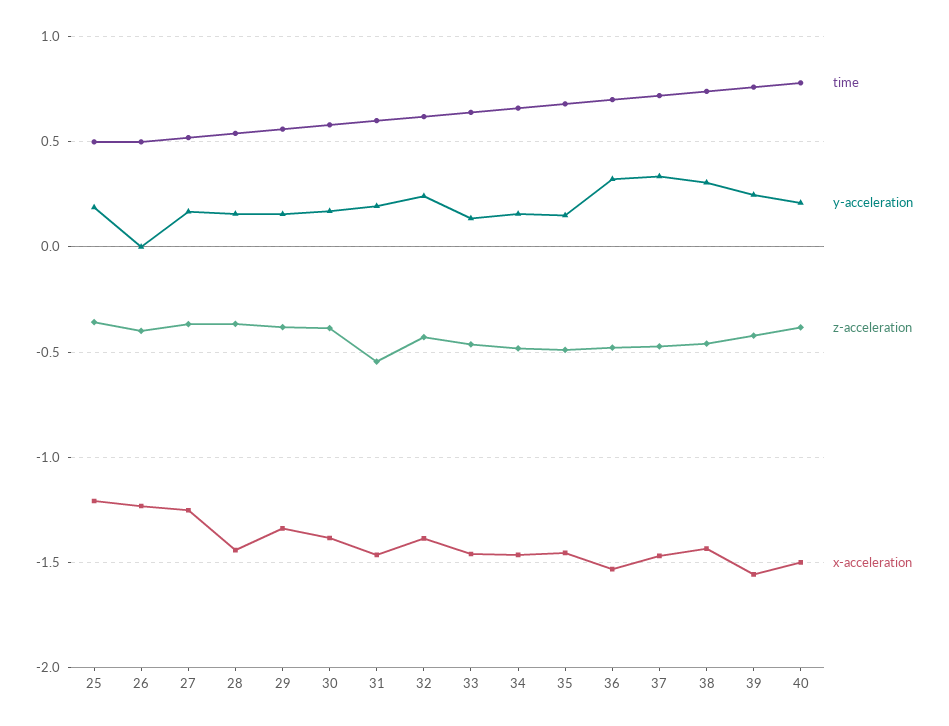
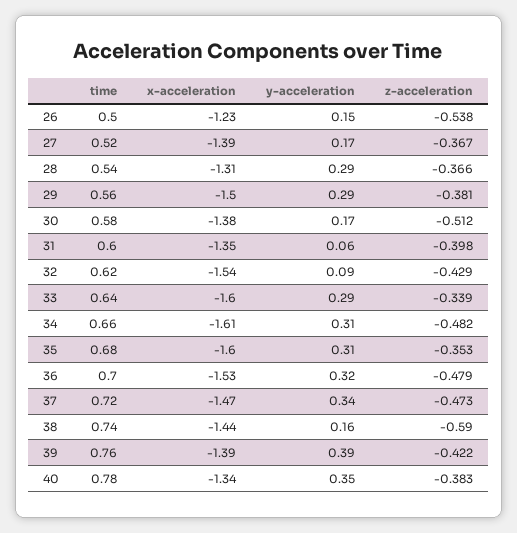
  {
    "time": {
-     "25": 0.5,
      "26": 0.5,
      "27": 0.52,
      "28": 0.54,
      "29": 0.56,
      "30": 0.58,
      "31": 0.6,
      "32": 0.62,
      "33": 0.64,
      "34": 0.66,
      "35": 0.68,
      "36": 0.7,
      "37": 0.72,
      "38": 0.74,
      "39": 0.76,
      "40": 0.78
    },
    "y-acceleration": {
-     "25": 0.2,
-     "26": 0,
+     "26": 0.15,
      "27": 0.17,
-     "28": 0.15,
+     "28": 0.29,
-     "29": 0.15,
+     "29": 0.29,
      "30": 0.17,
-     "31": 0.2,
+     "31": 0.06,
-     "32": 0.25,
+     "32": 0.09,
-     "33": 0.15,
+     "33": 0.29,
-     "34": 0.15,
+     "34": 0.31,
-     "35": 0.15,
+     "35": 0.31,
      "36": 0.32,
      "37": 0.34,
-     "38": 0.3,
+     "38": 0.16,
-     "39": 0.25,
+     "39": 0.39,
-     "40": 0.2
+     "40": 0.35
    },
    "z-acceleration": {
-     "25": -0.35,
-     "26": -0.4,
+     "26": -0.538,
      "27": -0.367,
      "28": -0.366,
      "29": -0.381,
-     "30": -0.4,
+     "30": -0.512,
-     "31": -0.55,
+     "31": -0.398,
      "32": -0.429,
-     "33": -0.45,
+     "33": -0.339,
      "34": -0.482,
-     "35": -0.5,
+     "35": -0.353,
      "36": -0.479,
      "37": -0.473,
-     "38": -0.45,
+     "38": -0.59,
      "39": -0.422,
      "40": -0.383
    },
    "x-acceleration": {
-     "25": -1.2,
      "26": -1.23,
-     "27": -1.25,
+     "27": -1.39,
-     "28": -1.45,
+     "28": -1.31,
-     "29": -1.35,
+     "29": -1.5,
      "30": -1.38,
-     "31": -1.45,
+     "31": -1.35,
-     "32": -1.4,
+     "32": -1.54,
-     "33": -1.45,
+     "33": -1.6,
-     "34": -1.45,
+     "34": -1.61,
-     "35": -1.45,
+     "35": -1.6,
      "36": -1.53,
      "37": -1.47,
      "38": -1.44,
-     "39": -1.55,
+     "39": -1.39,
-     "40": -1.5
+     "40": -1.34
    }
  }

